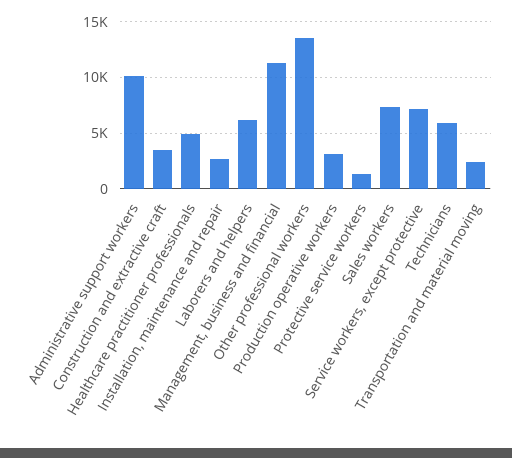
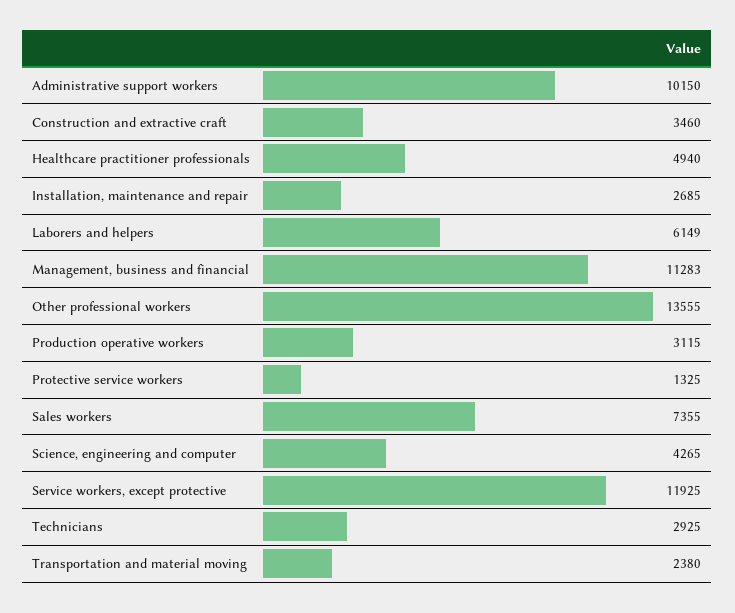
  {
    "Administrative support workers": 10150,
    "Construction and extractive craft": 3460,
    "Healthcare practitioner professionals": 4940,
    "Installation, maintenance and repair": 2685,
    "Laborers and helpers": 6149,
    "Management, business and financial": 11283,
    "Other professional workers": 13555,
    "Production operative workers": 3115,
    "Protective service workers": 1325,
    "Sales workers": 7355,
-   "Service workers, except protective": 7000,
+   "Service workers, except protective": 11925,
-   "Technicians": 6000,
+   "Technicians": 2925,
-   "Transportation and material moving": 2380
+   "Transportation and material moving": 2380,
+   "Science, engineering and computer": 4265
  }

